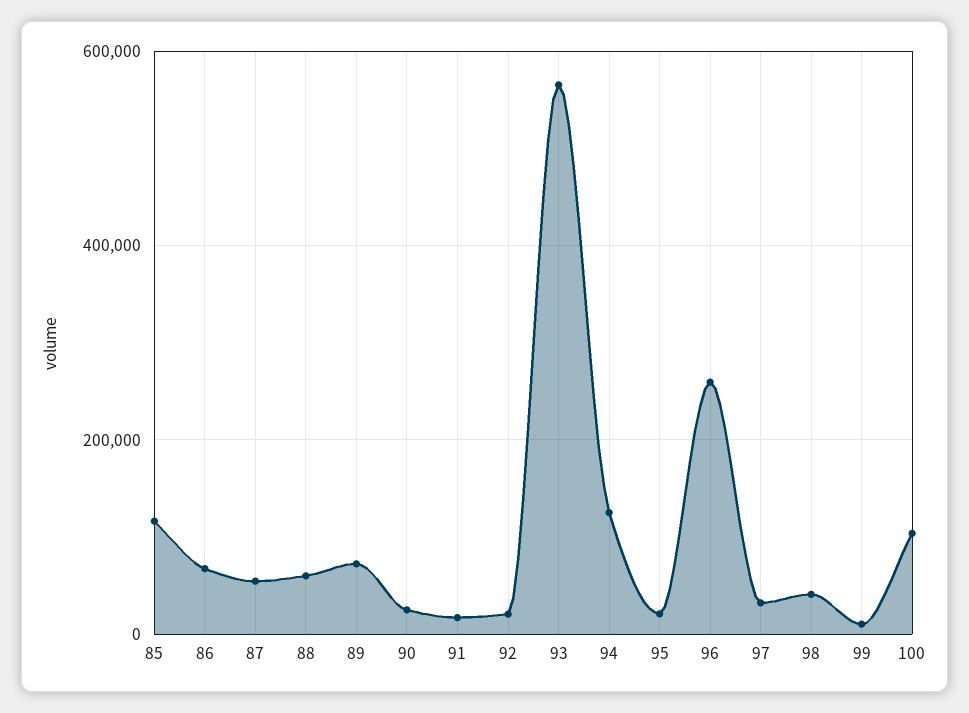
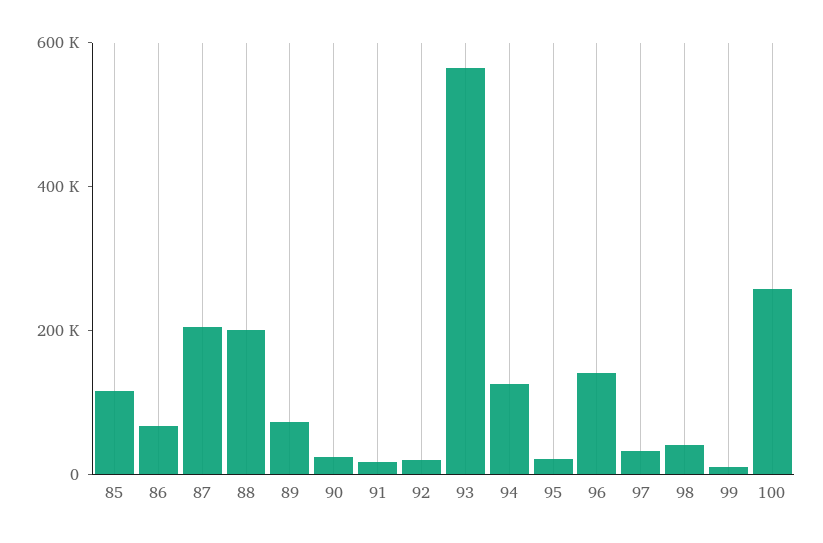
  {
    "85": 120000,
    "86": 60000,
-   "87": 60000,
+   "87": 200000,
-   "88": 60000,
+   "88": 200000,
    "89": 80000,
    "90": 20000,
    "91": 20000,
    "92": 20000,
    "93": 560000,
    "94": 120000,
    "95": 20000,
-   "96": 260000,
+   "96": 150000,
    "97": 40000,
    "98": 40000,
    "99": 20000,
-   "100": 100000
+   "100": 250000
  }

